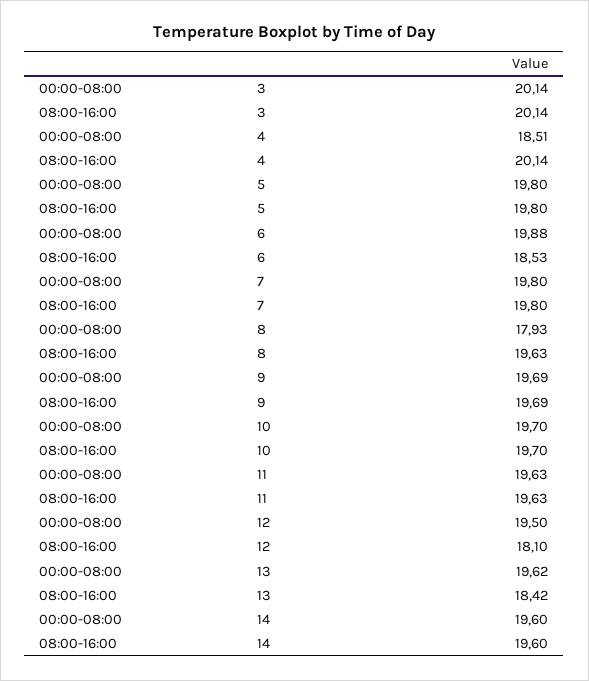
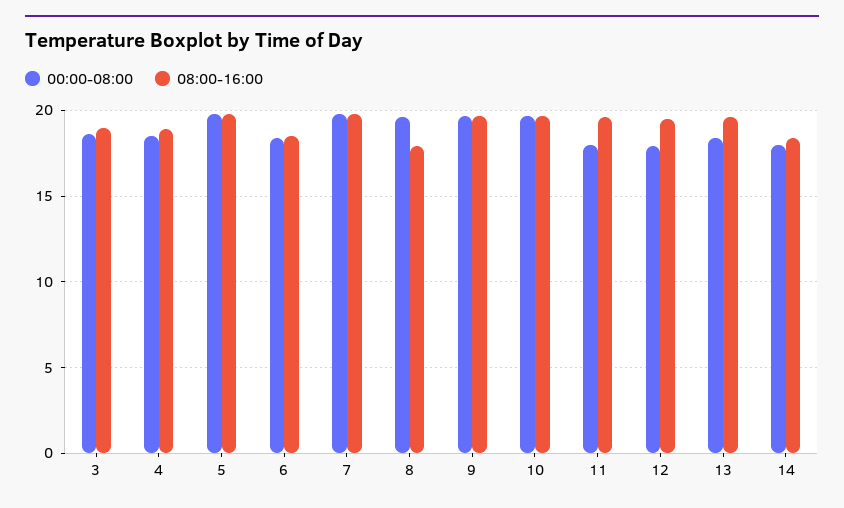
  {
    "00:00-08:00": {
-     "3": 20.14,
+     "3": 18.5,
      "4": 18.51,
      "5": 19.8,
-     "6": 19.88,
+     "6": 18.5,
      "7": 19.8,
-     "8": 17.93,
+     "8": 19.5,
      "9": 19.69,
      "10": 19.7,
-     "11": 19.63,
+     "11": 18,
-     "12": 19.5,
+     "12": 18,
-     "13": 19.62,
+     "13": 18.5,
-     "14": 19.6
+     "14": 18
    },
    "08:00-16:00": {
-     "3": 20.14,
+     "3": 19,
-     "4": 20.14,
+     "4": 19,
      "5": 19.8,
      "6": 18.53,
      "7": 19.8,
-     "8": 19.63,
+     "8": 18,
      "9": 19.69,
      "10": 19.7,
      "11": 19.63,
-     "12": 18.1,
+     "12": 19.5,
-     "13": 18.42,
+     "13": 19.5,
-     "14": 19.6
+     "14": 18.5
    }
  }

